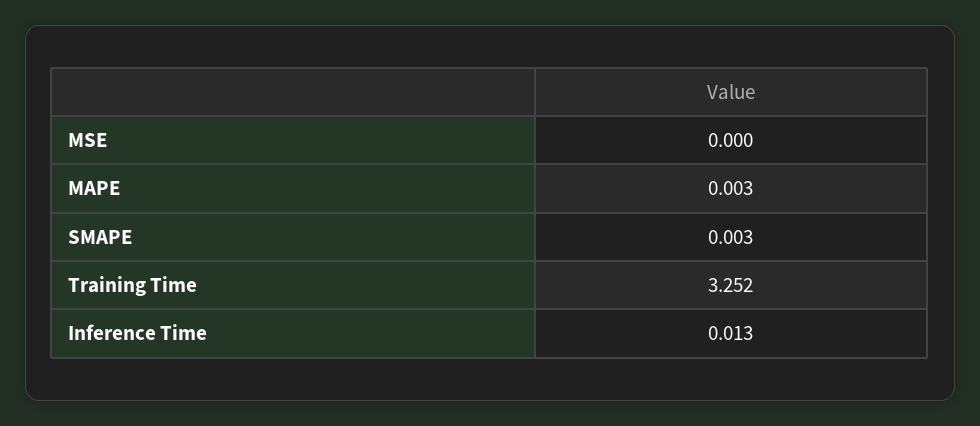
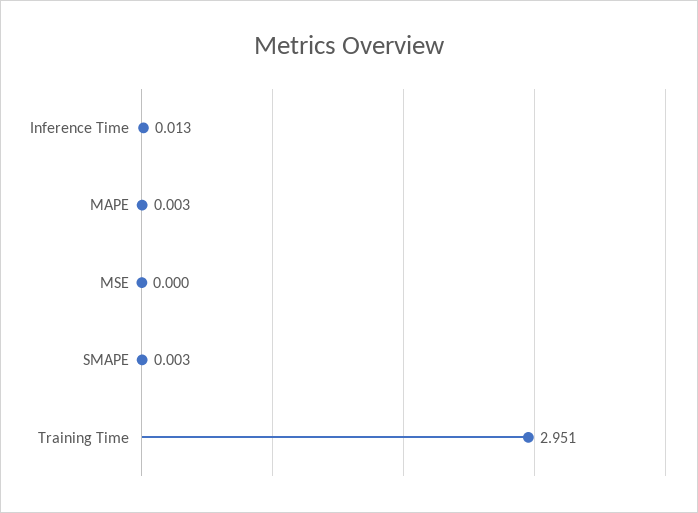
  {
    "MSE": 0,
    "MAPE": 0.003,
    "SMAPE": 0.003,
-   "Training Time": 3.252,
+   "Training Time": 2.951,
    "Inference Time": 0.013
  }

